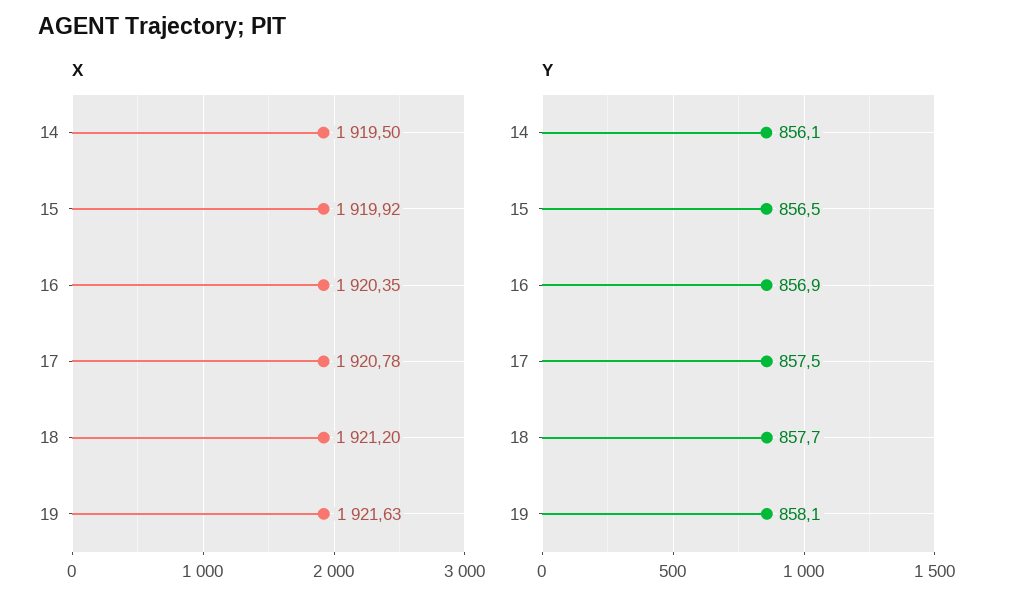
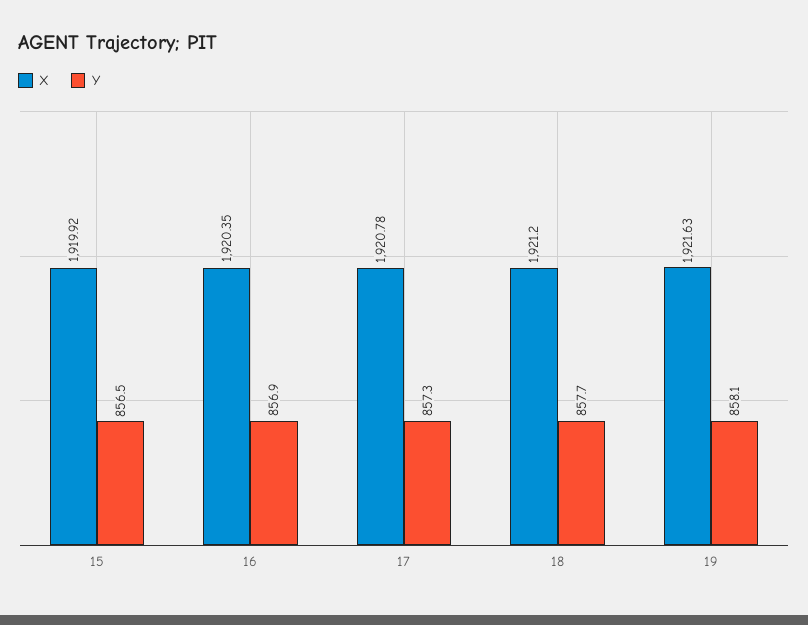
  {
    "X": {
-     "14": 1919.5,
      "15": 1919.92,
      "16": 1920.35,
      "17": 1920.78,
      "18": 1921.2,
      "19": 1921.63
    },
    "Y": {
-     "14": 856.1,
      "15": 856.5,
      "16": 856.9,
-     "17": 857.5,
+     "17": 857.3,
      "18": 857.7,
      "19": 858.1
    }
  }

